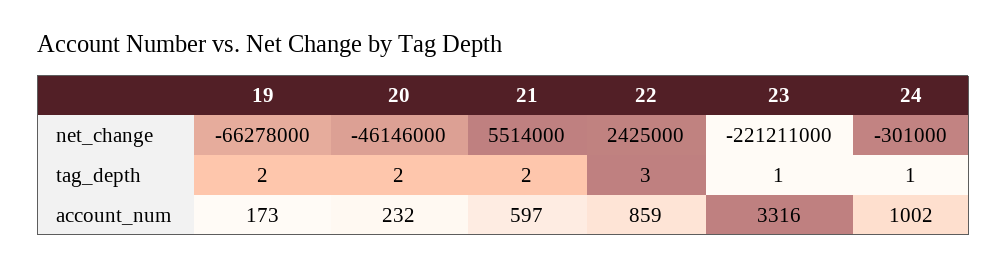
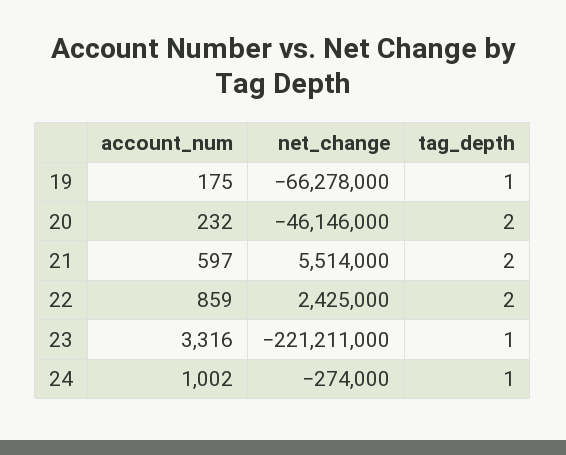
  {
    "19": {
      "net_change": -66278000,
-     "tag_depth": 2,
+     "tag_depth": 1,
-     "account_num": 173
+     "account_num": 175
    },
    "20": {
      "net_change": -46146000,
      "tag_depth": 2,
      "account_num": 232
    },
    "21": {
      "net_change": 5514000,
      "tag_depth": 2,
      "account_num": 597
    },
    "22": {
      "net_change": 2425000,
-     "tag_depth": 3,
+     "tag_depth": 2,
      "account_num": 859
    },
    "23": {
      "net_change": -221211000,
      "tag_depth": 1,
      "account_num": 3316
    },
    "24": {
-     "net_change": -301000,
+     "net_change": -274000,
      "tag_depth": 1,
      "account_num": 1002
    }
  }

